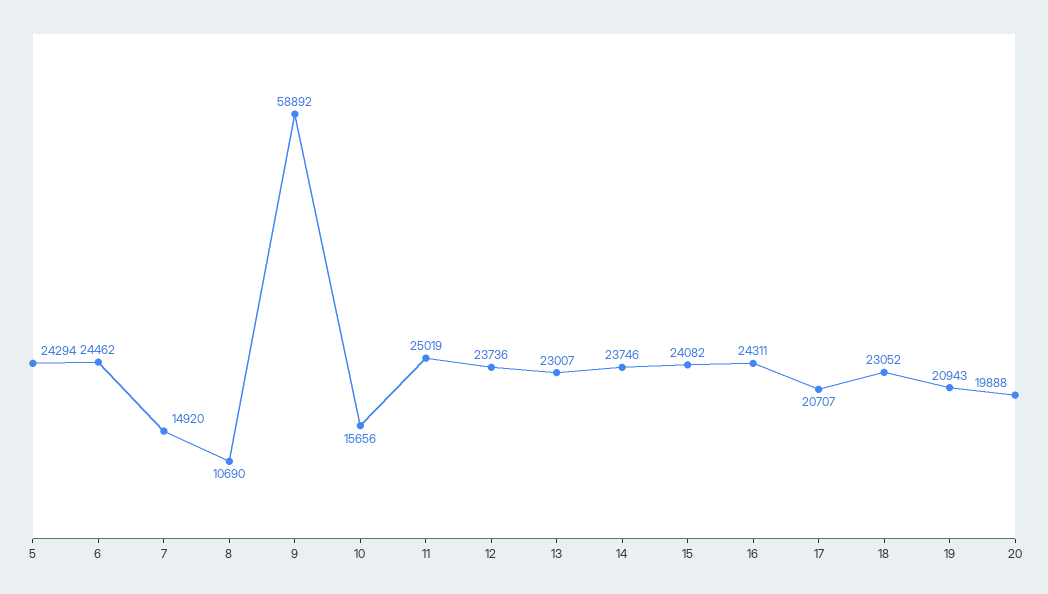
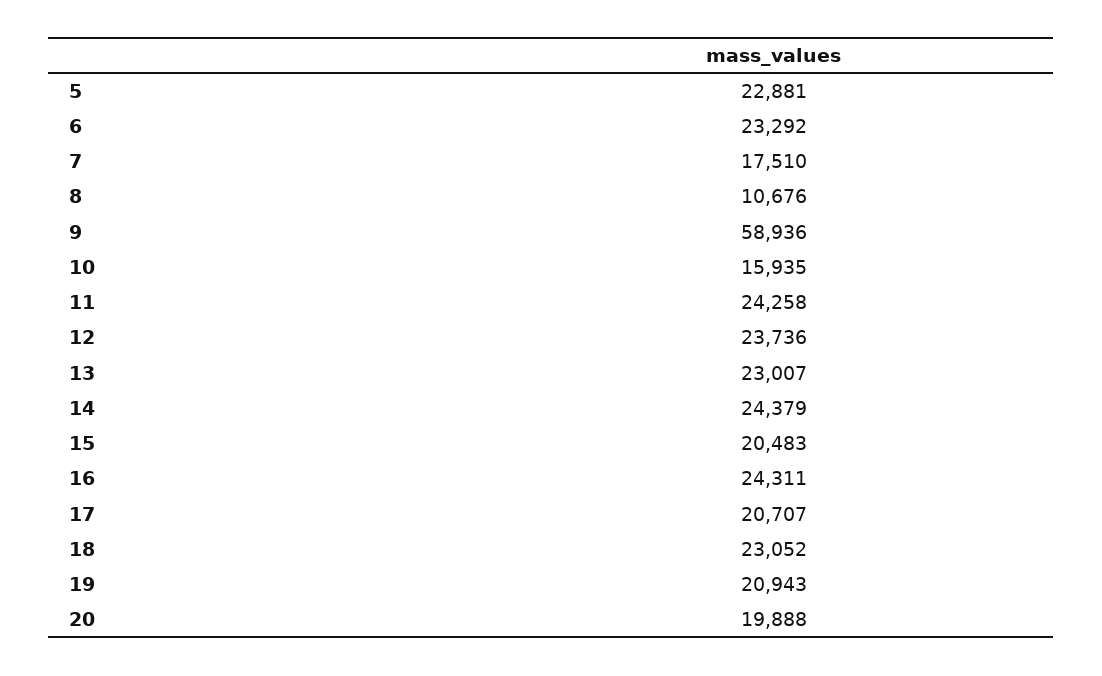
  {
-   "5": 24294,
+   "5": 22881,
-   "6": 24462,
+   "6": 23292,
-   "7": 14920,
+   "7": 17510,
-   "8": 10690,
+   "8": 10676,
-   "9": 58892,
+   "9": 58936,
-   "10": 15656,
+   "10": 15935,
-   "11": 25019,
+   "11": 24258,
    "12": 23736,
    "13": 23007,
-   "14": 23746,
+   "14": 24379,
-   "15": 24082,
+   "15": 20483,
    "16": 24311,
    "17": 20707,
    "18": 23052,
    "19": 20943,
    "20": 19888
  }

